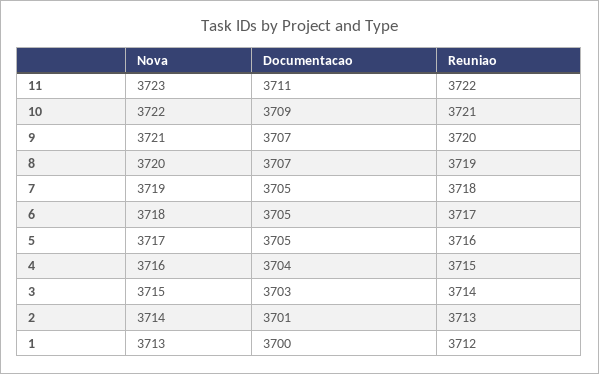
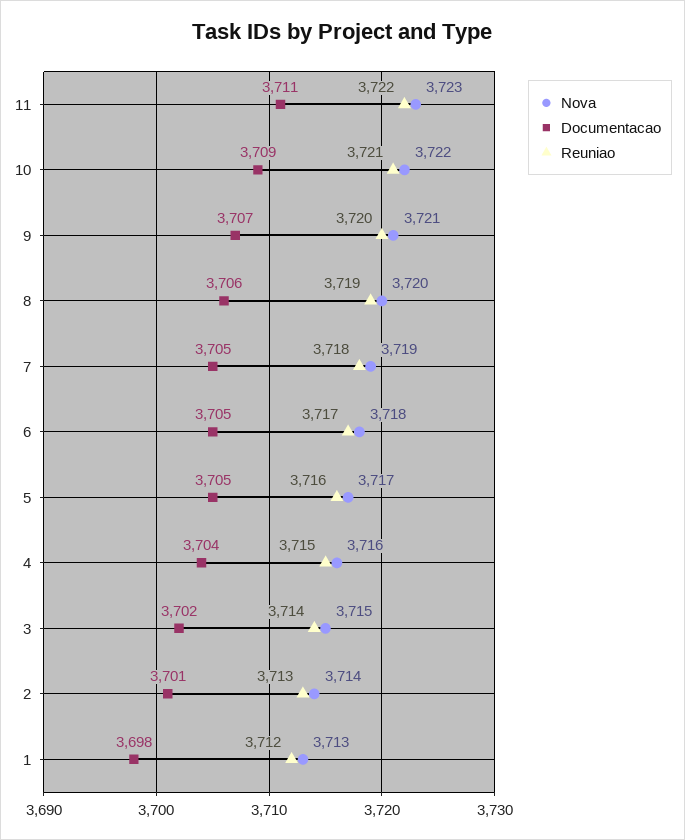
  {
    "Nova": {
      "11": 3723,
      "10": 3722,
      "9": 3721,
      "8": 3720,
      "7": 3719,
      "6": 3718,
      "5": 3717,
      "4": 3716,
      "3": 3715,
      "2": 3714,
      "1": 3713
    },
    "Documentacao": {
      "11": 3711,
      "10": 3709,
      "9": 3707,
-     "8": 3707,
+     "8": 3706,
      "7": 3705,
      "6": 3705,
      "5": 3705,
      "4": 3704,
-     "3": 3703,
+     "3": 3702,
      "2": 3701,
-     "1": 3700
+     "1": 3698
    },
    "Reuniao": {
      "11": 3722,
      "10": 3721,
      "9": 3720,
      "8": 3719,
      "7": 3718,
      "6": 3717,
      "5": 3716,
      "4": 3715,
      "3": 3714,
      "2": 3713,
      "1": 3712
    }
  }

